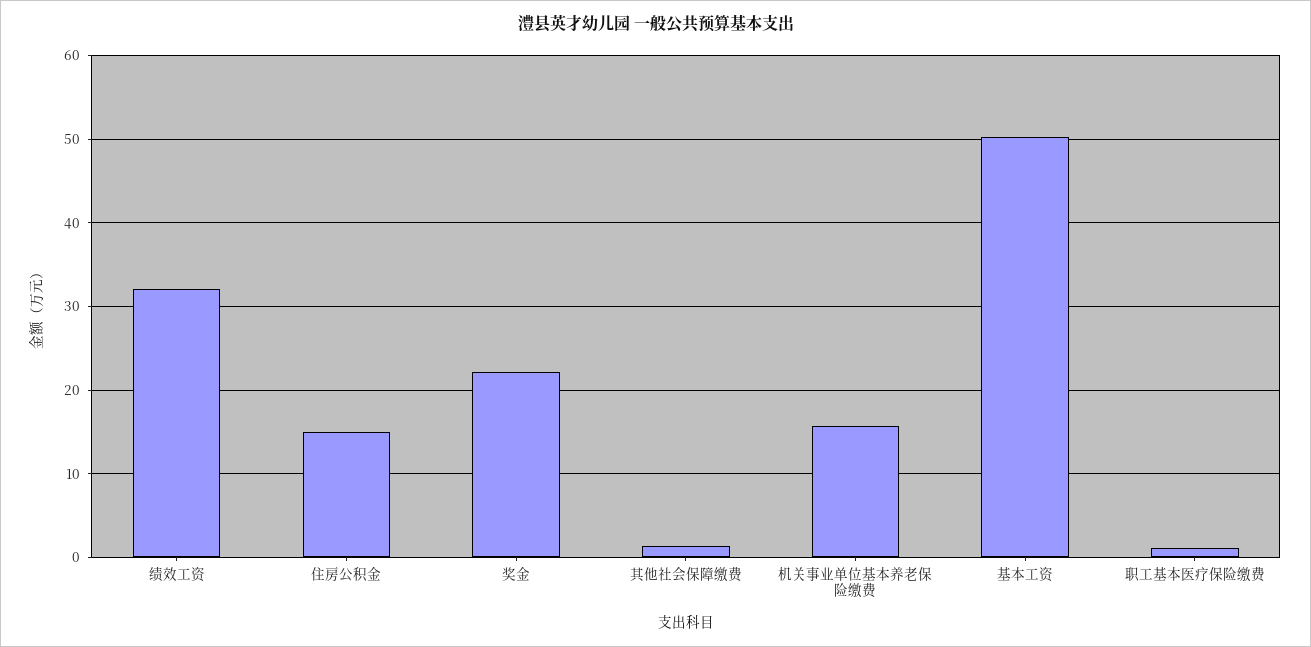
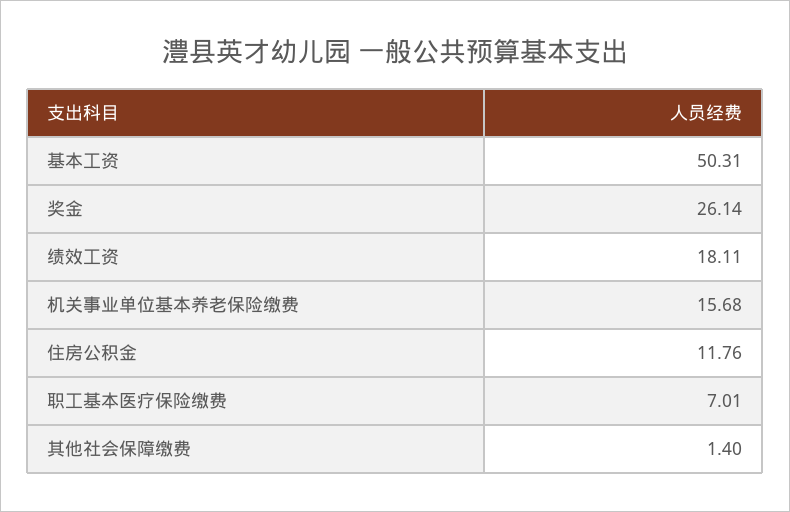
  {
-   "绩效工资": 32,
+   "绩效工资": 18.11,
-   "住房公积金": 15,
+   "住房公积金": 11.76,
-   "奖金": 22,
+   "奖金": 26.14,
    "其他社会保障缴费": 1.4,
    "机关事业单位基本养老保险缴费": 15.68,
    "基本工资": 50.31,
-   "职工基本医疗保险缴费": 1
+   "职工基本医疗保险缴费": 7.01
  }

